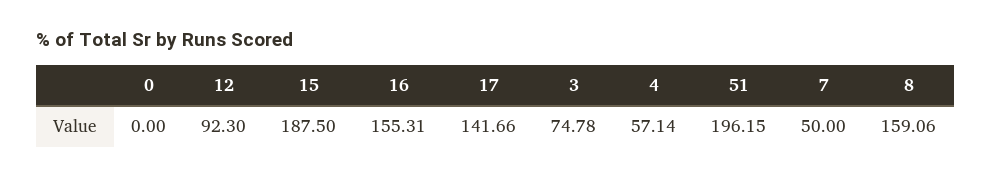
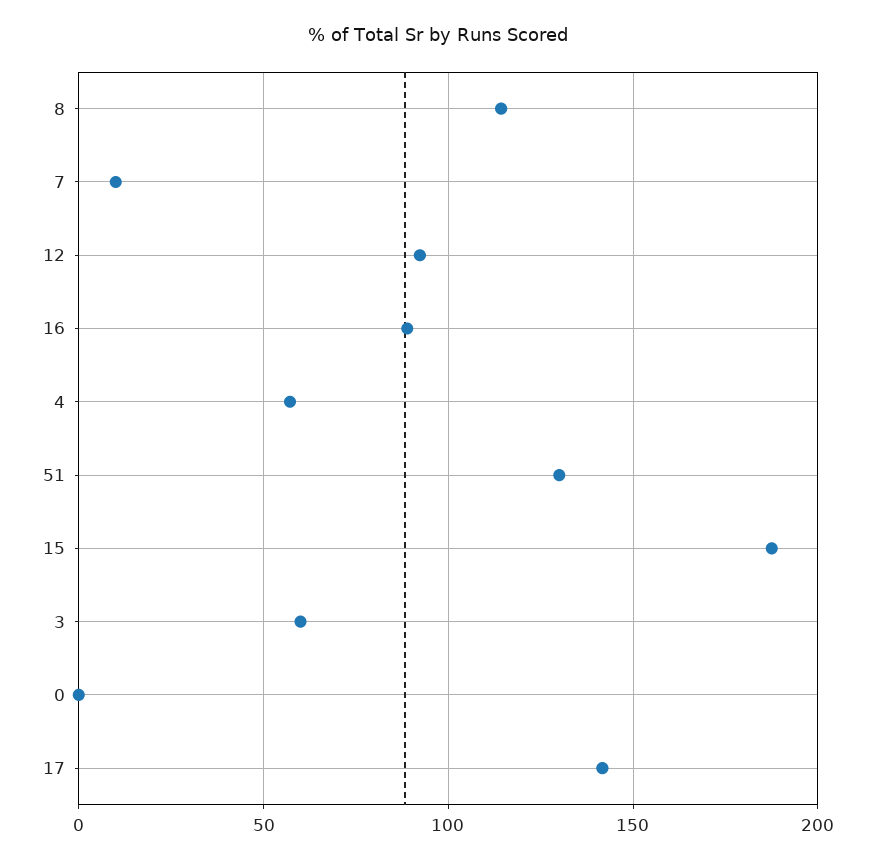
  {
    "0": 0,
    "12": 92.3,
    "15": 187.5,
-   "16": 155.31,
+   "16": 90,
    "17": 141.66,
-   "3": 74.78,
+   "3": 60,
    "4": 57.14,
-   "51": 196.15,
+   "51": 130,
-   "7": 50,
+   "7": 10,
-   "8": 159.06
+   "8": 115
  }

